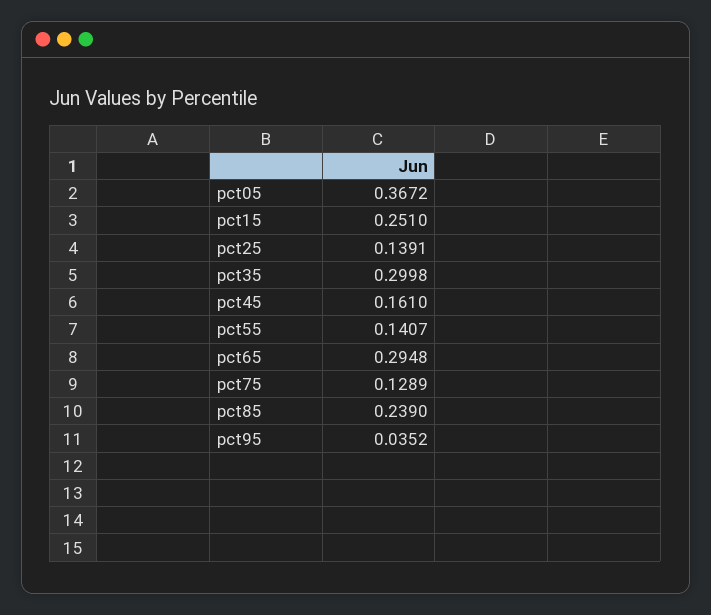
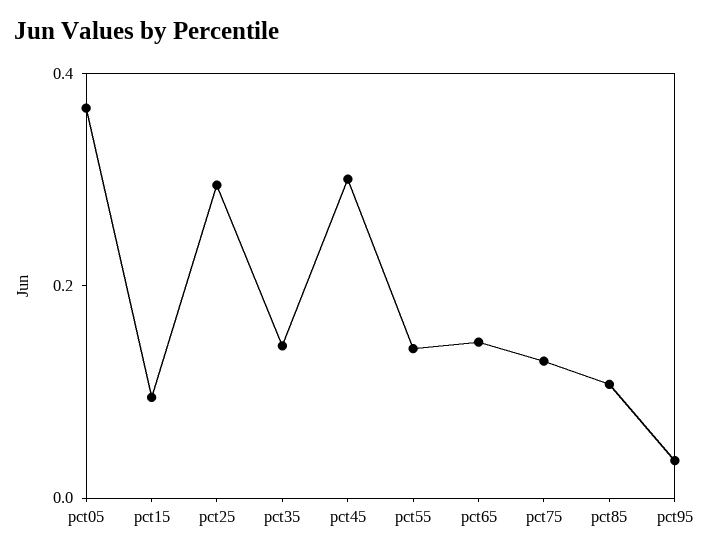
  {
    "pct05": 0.3672,
-   "pct15": 0.251,
+   "pct15": 0.1,
-   "pct25": 0.1391,
+   "pct25": 0.3,
-   "pct35": 0.2998,
+   "pct35": 0.15,
-   "pct45": 0.161,
+   "pct45": 0.3,
    "pct55": 0.1407,
-   "pct65": 0.2948,
+   "pct65": 0.15,
    "pct75": 0.1289,
-   "pct85": 0.239,
+   "pct85": 0.1,
    "pct95": 0.0352
  }

